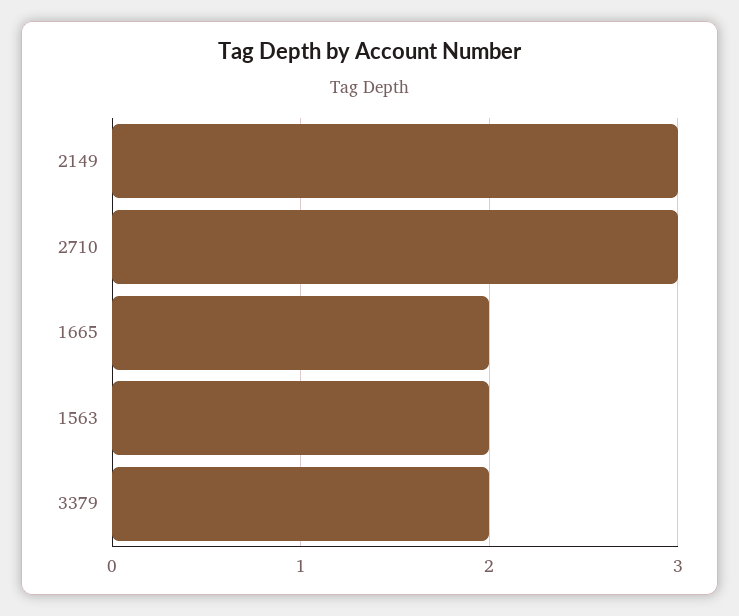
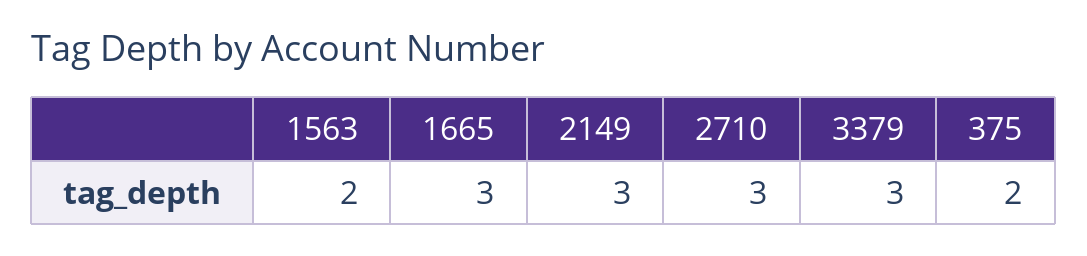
  {
    "2149": 3,
    "2710": 3,
-   "1665": 2,
+   "1665": 3,
    "1563": 2,
-   "3379": 2
+   "3379": 3,
+   "375": 2
  }

